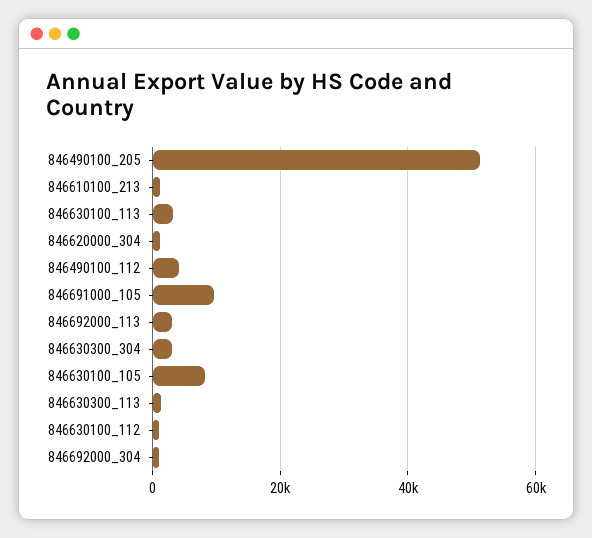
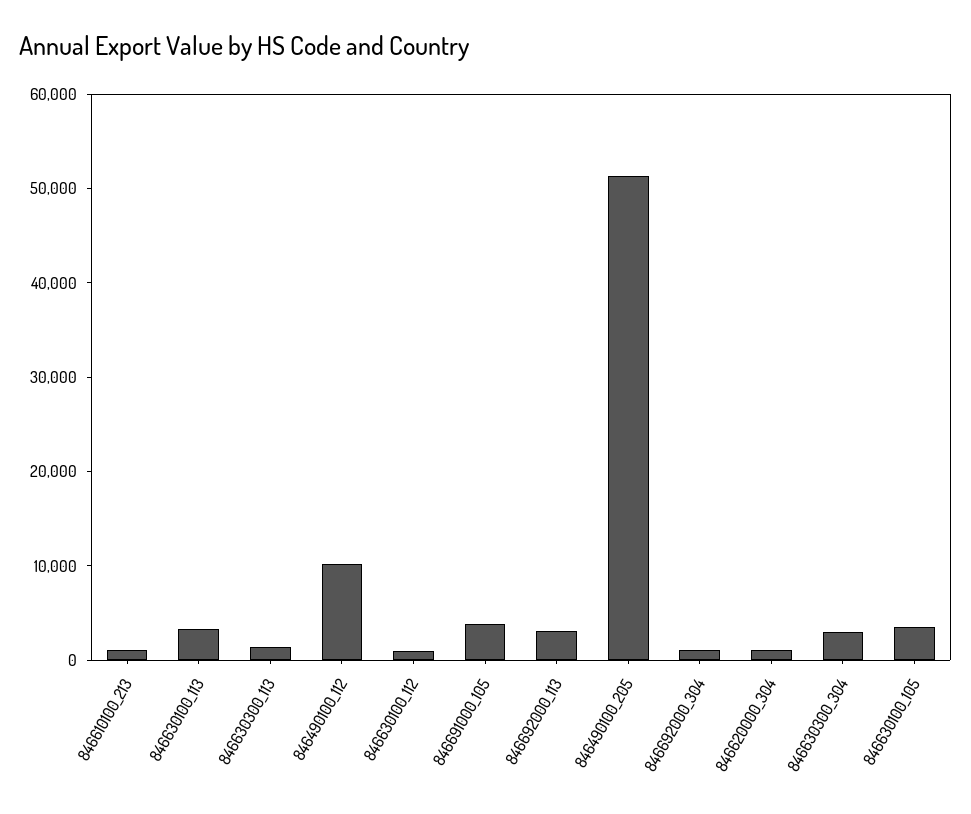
  {
    "846490100_205": 52000,
    "846610100_213": 2000,
    "846630100_113": 4000,
    "846620000_304": 2000,
-   "846490100_112": 4000,
+   "846490100_112": 10000,
-   "846691000_105": 10000,
+   "846691000_105": 4000,
    "846692000_113": 4000,
    "846630300_304": 4000,
-   "846630100_105": 8000,
+   "846630100_105": 4000,
    "846630300_113": 2000,
    "846630100_112": 2000,
    "846692000_304": 2000
  }

